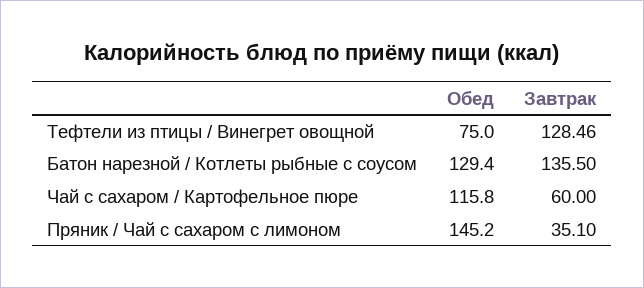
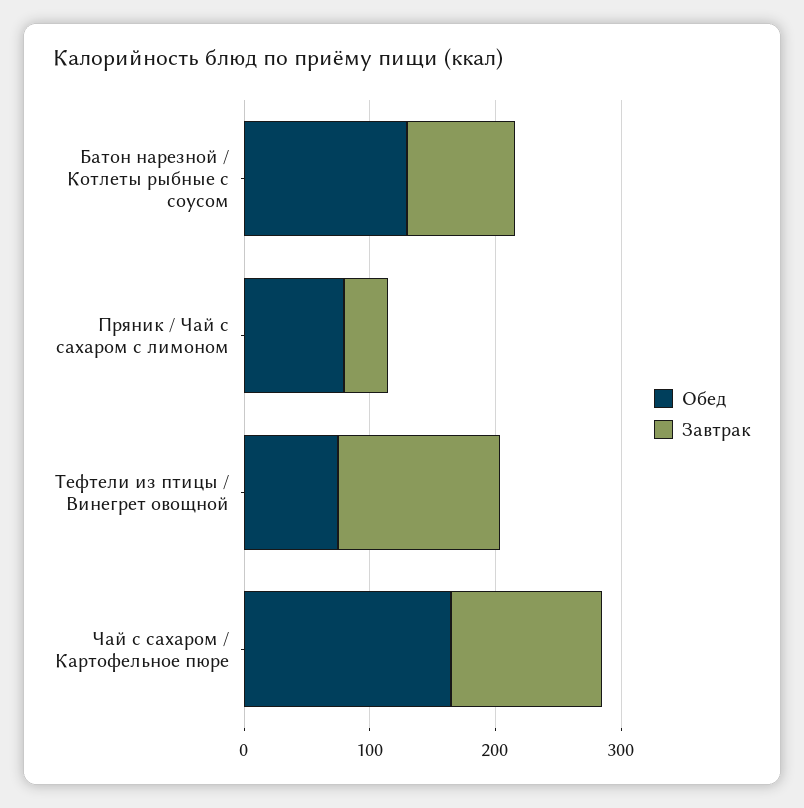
  {
    "Обед": {
      "Тефтели из птицы / Винегрет овощной": 75,
      "Батон нарезной / Котлеты рыбные с соусом": 129.4,
-     "Чай с сахаром / Картофельное пюре": 115.8,
+     "Чай с сахаром / Картофельное пюре": 160,
-     "Пряник / Чай с сахаром с лимоном": 145.2
+     "Пряник / Чай с сахаром с лимоном": 80
    },
    "Завтрак": {
      "Тефтели из птицы / Винегрет овощной": 128.46,
-     "Батон нарезной / Котлеты рыбные с соусом": 135.5,
+     "Батон нарезной / Котлеты рыбные с соусом": 80,
-     "Чай с сахаром / Картофельное пюре": 60,
+     "Чай с сахаром / Картофельное пюре": 120,
      "Пряник / Чай с сахаром с лимоном": 35.1
    }
  }

